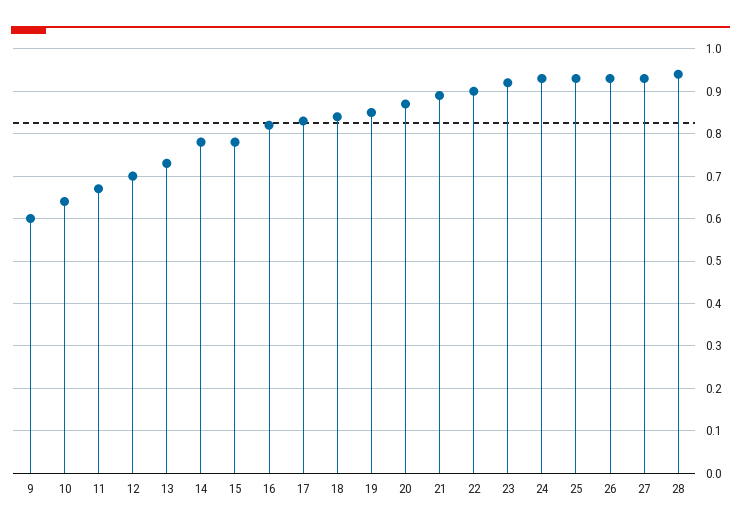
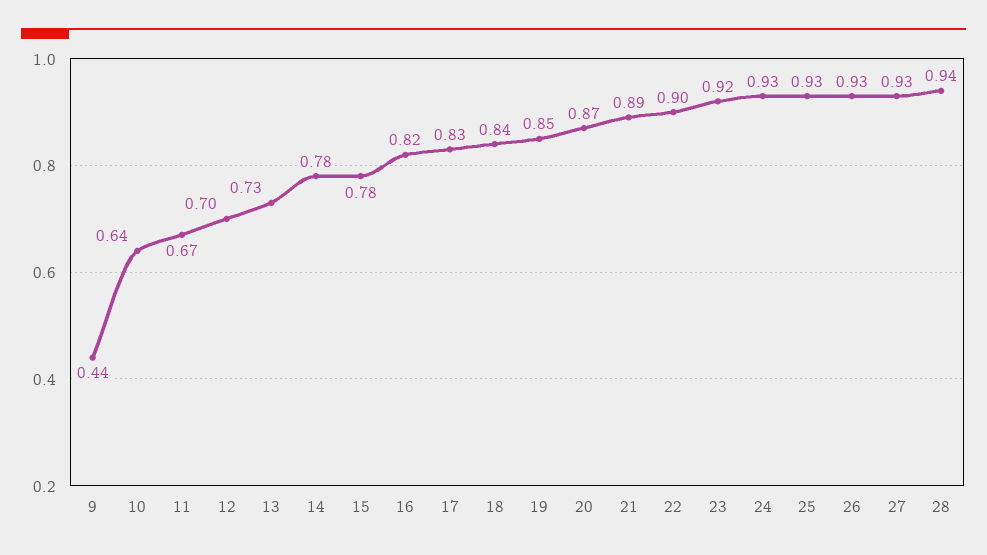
  {
-   "9": 0.6,
+   "9": 0.44,
    "10": 0.64,
    "11": 0.67,
    "12": 0.7,
    "13": 0.73,
    "14": 0.78,
    "15": 0.78,
    "16": 0.82,
    "17": 0.83,
    "18": 0.84,
    "19": 0.85,
    "20": 0.87,
    "21": 0.89,
    "22": 0.9,
    "23": 0.92,
    "24": 0.93,
    "25": 0.93,
    "26": 0.93,
    "27": 0.93,
    "28": 0.94
  }

